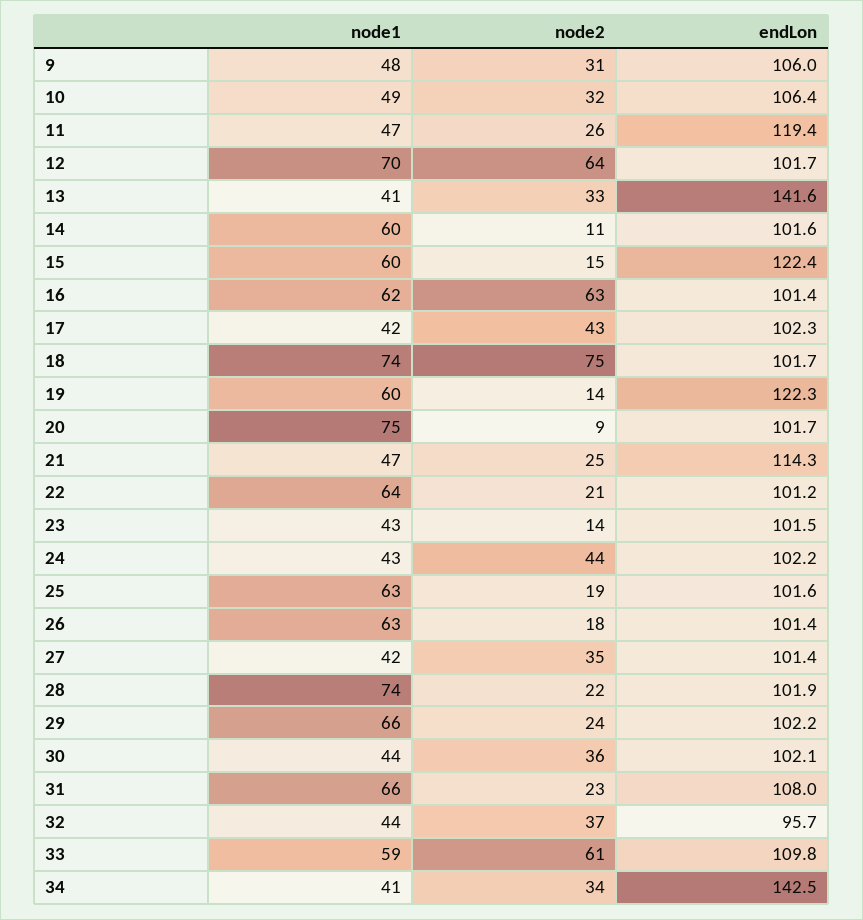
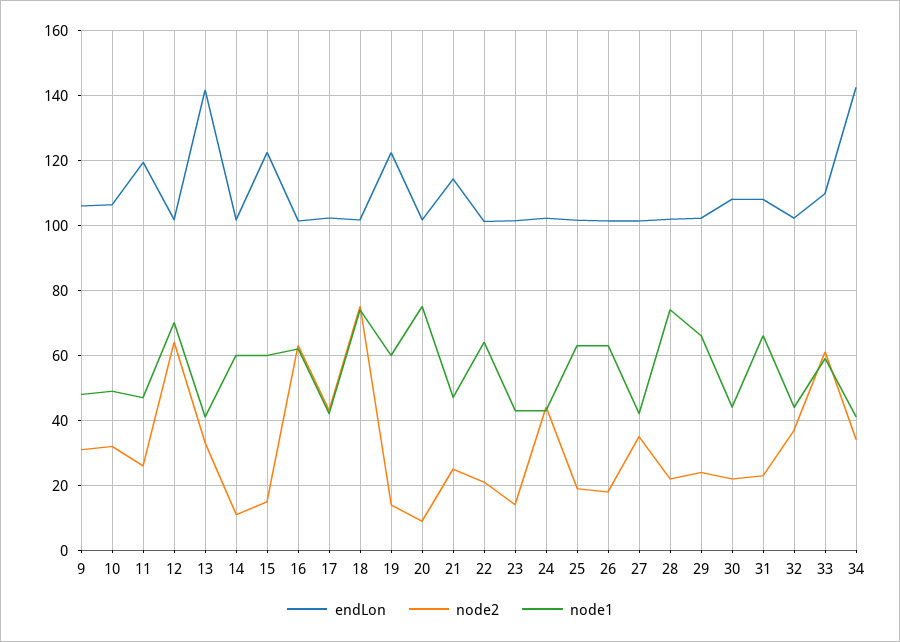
  {
    "node1": {
      "9": 48,
      "10": 49,
      "11": 47,
      "12": 70,
      "13": 41,
      "14": 60,
      "15": 60,
      "16": 62,
      "17": 42,
      "18": 74,
      "19": 60,
      "20": 75,
      "21": 47,
      "22": 64,
      "23": 43,
      "24": 43,
      "25": 63,
      "26": 63,
      "27": 42,
      "28": 74,
      "29": 66,
      "30": 44,
      "31": 66,
      "32": 44,
      "33": 59,
      "34": 41
    },
    "node2": {
      "9": 31,
      "10": 32,
      "11": 26,
      "12": 64,
      "13": 33,
      "14": 11,
      "15": 15,
      "16": 63,
      "17": 43,
      "18": 75,
      "19": 14,
      "20": 9,
      "21": 25,
      "22": 21,
      "23": 14,
      "24": 44,
      "25": 19,
      "26": 18,
      "27": 35,
      "28": 22,
      "29": 24,
-     "30": 36,
+     "30": 22,
      "31": 23,
      "32": 37,
      "33": 61,
      "34": 34
    },
    "endLon": {
      "9": 106,
      "10": 106.4,
      "11": 119.4,
      "12": 101.7,
      "13": 141.6,
      "14": 101.6,
      "15": 122.4,
      "16": 101.4,
      "17": 102.3,
      "18": 101.7,
      "19": 122.3,
      "20": 101.7,
      "21": 114.3,
      "22": 101.2,
      "23": 101.5,
      "24": 102.2,
      "25": 101.6,
      "26": 101.4,
      "27": 101.4,
      "28": 101.9,
      "29": 102.2,
-     "30": 102.1,
+     "30": 108,
      "31": 108,
-     "32": 95.7,
+     "32": 102,
      "33": 109.8,
      "34": 142.5
    }
  }

